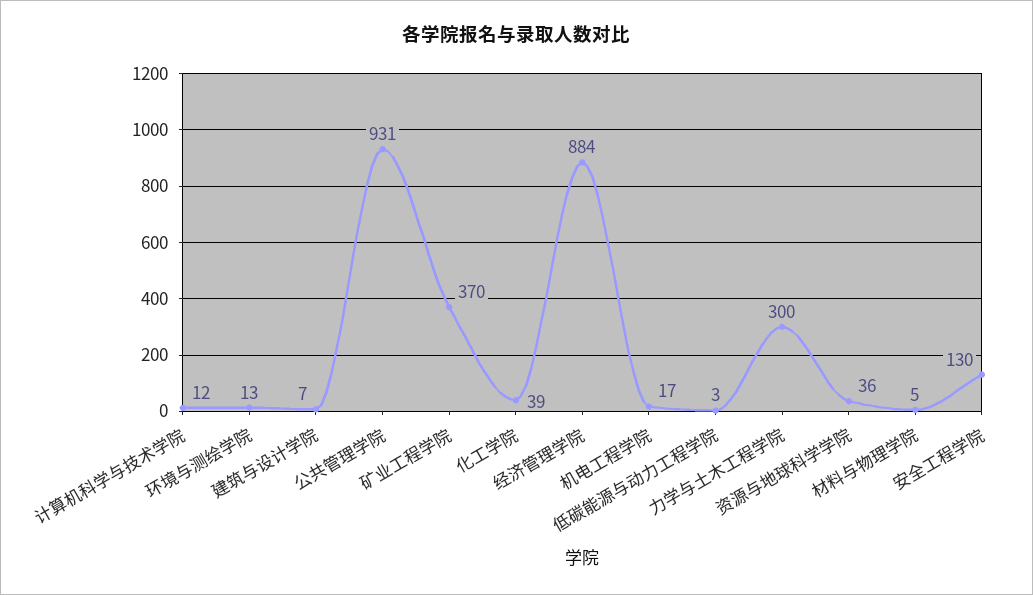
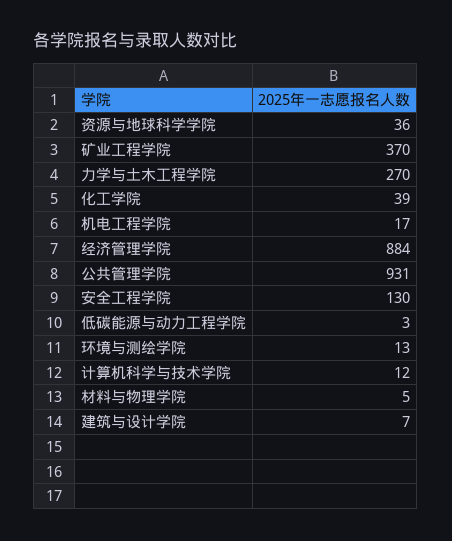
  {
    "计算机科学与技术学院": 12,
    "环境与测绘学院": 13,
    "建筑与设计学院": 7,
    "公共管理学院": 931,
    "矿业工程学院": 370,
    "化工学院": 39,
    "经济管理学院": 884,
    "机电工程学院": 17,
    "低碳能源与动力工程学院": 3,
-   "力学与土木工程学院": 300,
+   "力学与土木工程学院": 270,
    "资源与地球科学学院": 36,
    "材料与物理学院": 5,
    "安全工程学院": 130
  }

